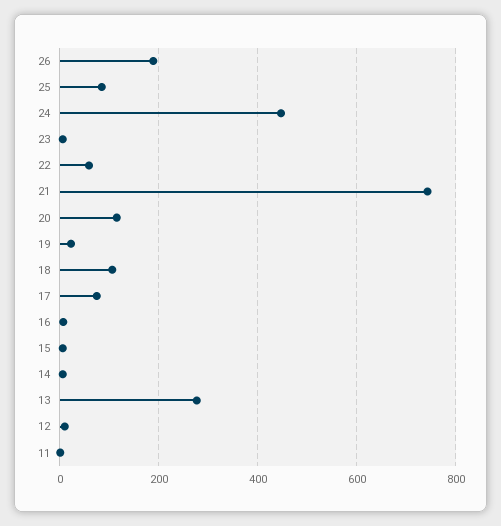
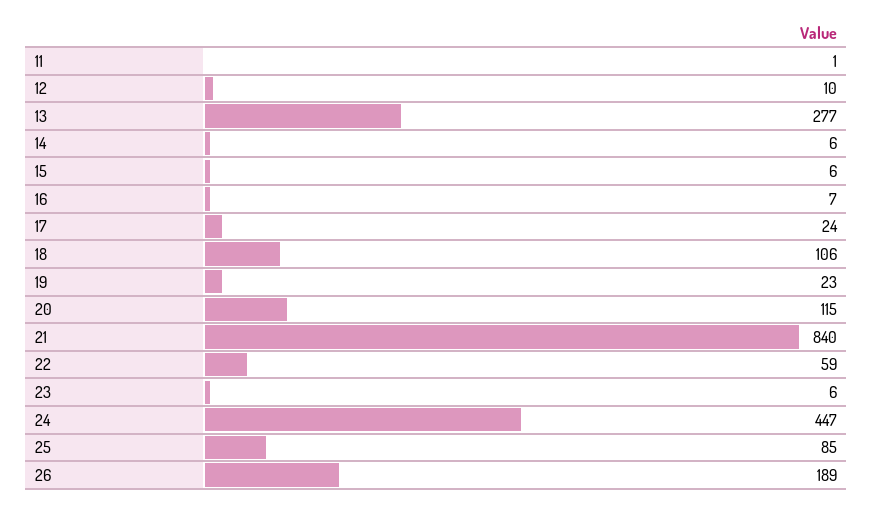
  {
    "26": 189,
    "25": 85,
    "24": 447,
    "23": 6,
    "22": 59,
-   "21": 740,
+   "21": 840,
    "20": 115,
    "19": 23,
    "18": 106,
-   "17": 80,
+   "17": 24,
    "16": 7,
    "15": 6,
    "14": 6,
    "13": 277,
    "12": 10,
    "11": 1
  }

